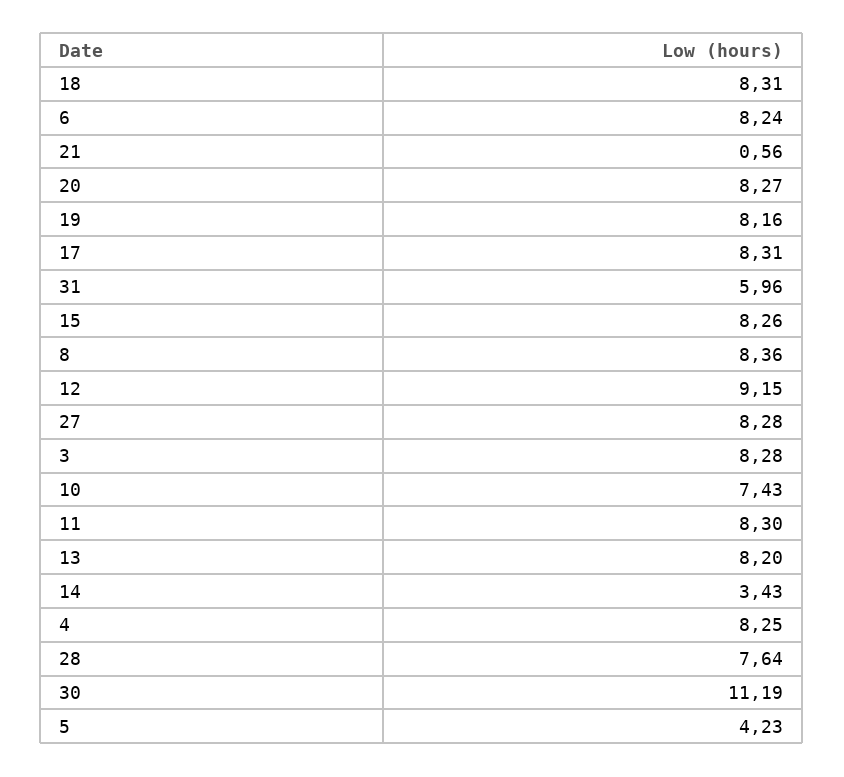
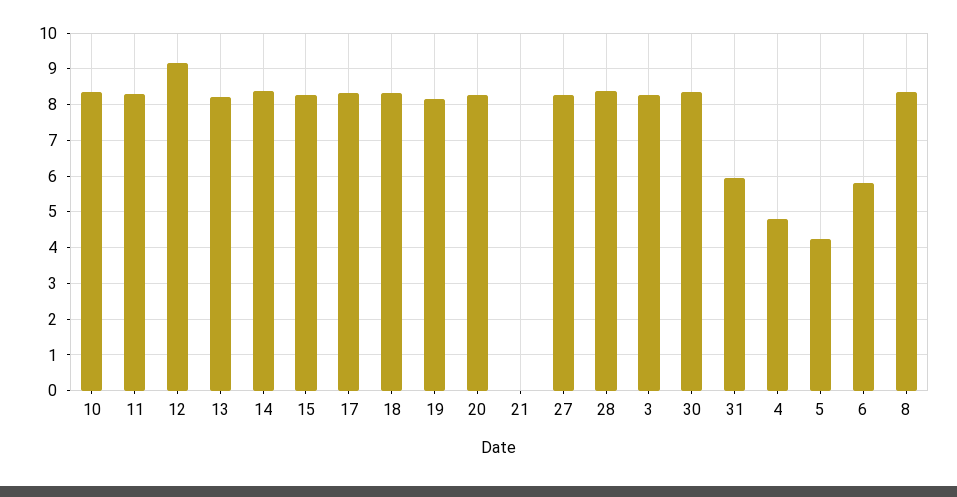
  {
    "18": 8.31,
-   "6": 8.24,
+   "6": 5.8,
-   "21": 0.56,
+   "21": 0,
    "20": 8.27,
    "19": 8.16,
    "17": 8.31,
    "31": 5.96,
    "15": 8.26,
    "8": 8.36,
    "12": 9.15,
    "27": 8.28,
    "3": 8.28,
-   "10": 7.43,
+   "10": 8.4,
    "11": 8.3,
    "13": 8.2,
-   "14": 3.43,
+   "14": 8.4,
-   "4": 8.25,
+   "4": 4.8,
-   "28": 7.64,
+   "28": 8.4,
-   "30": 11.19,
+   "30": 8.4,
    "5": 4.23
  }

